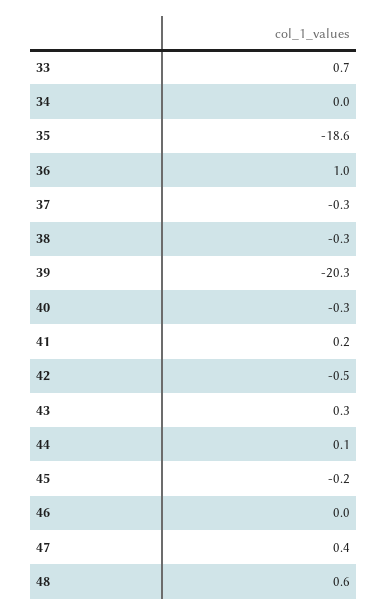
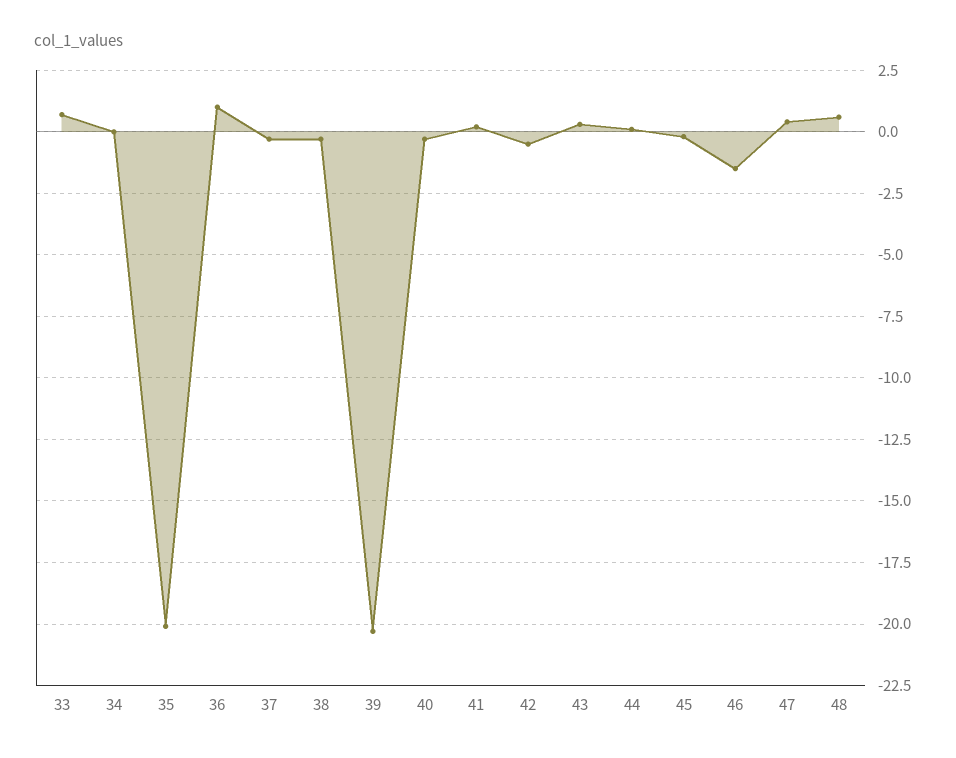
  {
    "33": 0.7,
    "34": 0,
-   "35": -18.6,
+   "35": -20,
    "36": 1,
    "37": -0.3,
    "38": -0.3,
    "39": -20.3,
    "40": -0.3,
    "41": 0.2,
    "42": -0.5,
    "43": 0.3,
    "44": 0.1,
    "45": -0.2,
-   "46": 0,
+   "46": -1.5,
    "47": 0.4,
    "48": 0.6
  }

